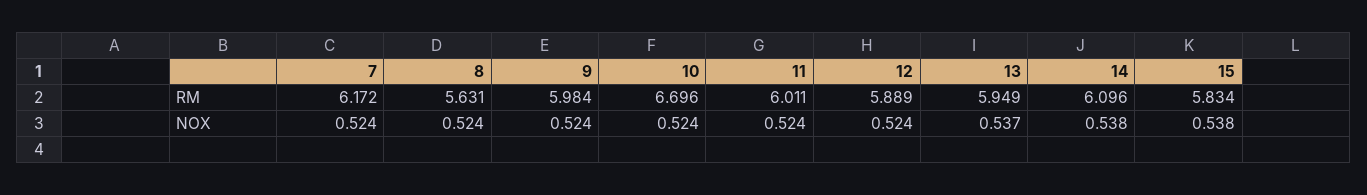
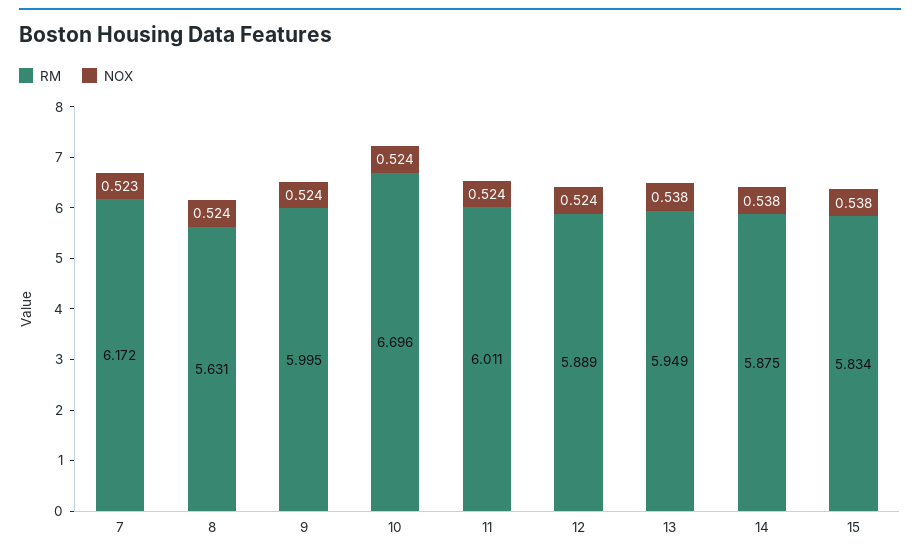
  {
    "RM": {
      "7": 6.172,
      "8": 5.631,
-     "9": 5.984,
+     "9": 5.995,
      "10": 6.696,
      "11": 6.011,
      "12": 5.889,
      "13": 5.949,
-     "14": 6.096,
+     "14": 5.875,
      "15": 5.834
    },
    "NOX": {
-     "7": 0.524,
+     "7": 0.523,
      "8": 0.524,
      "9": 0.524,
      "10": 0.524,
      "11": 0.524,
      "12": 0.524,
-     "13": 0.537,
+     "13": 0.538,
      "14": 0.538,
      "15": 0.538
    }
  }

